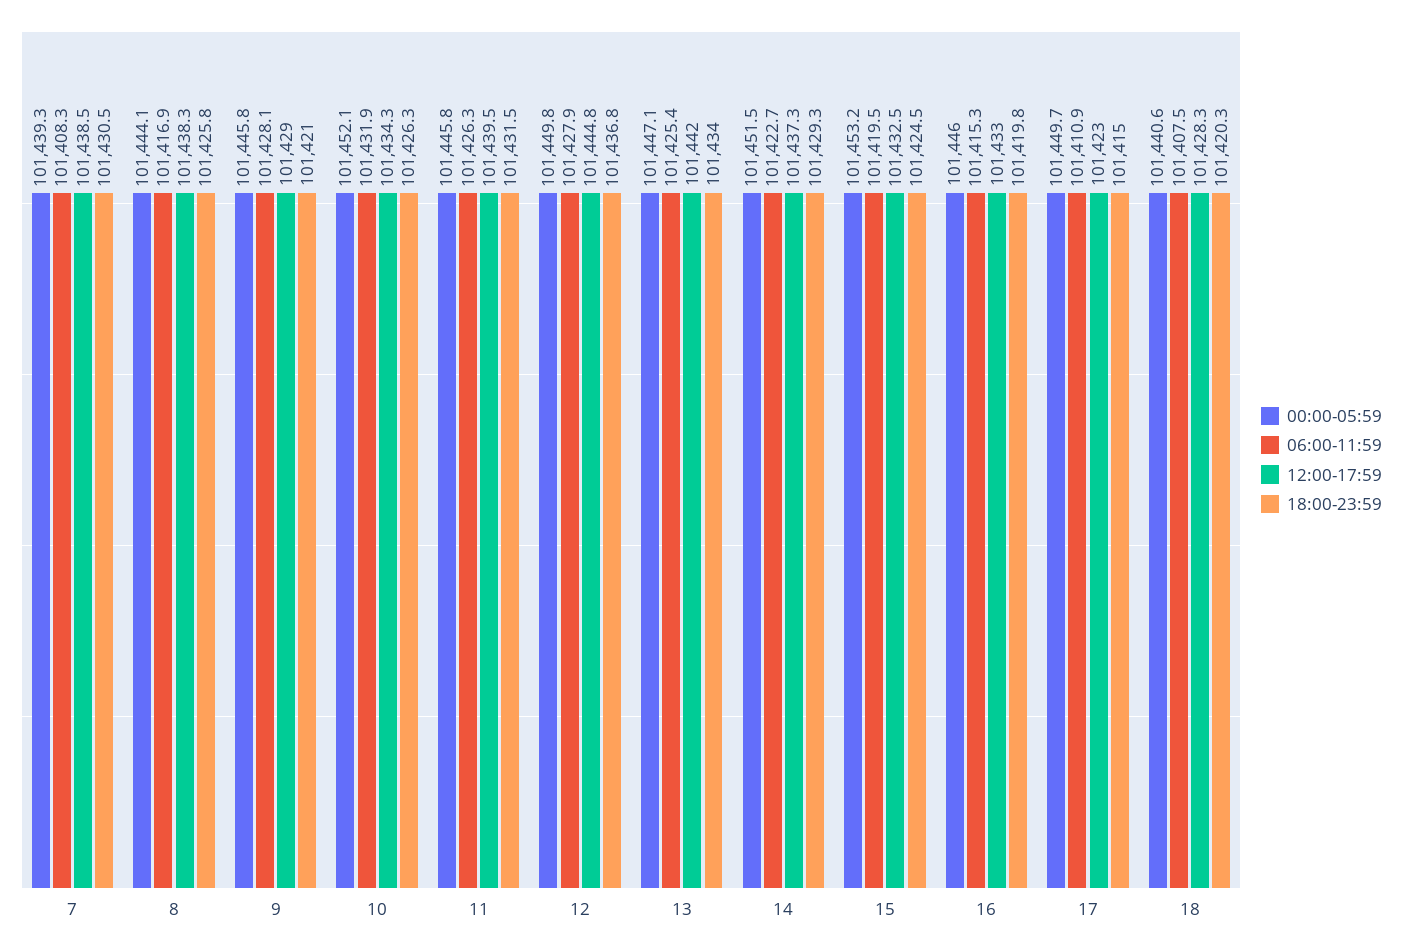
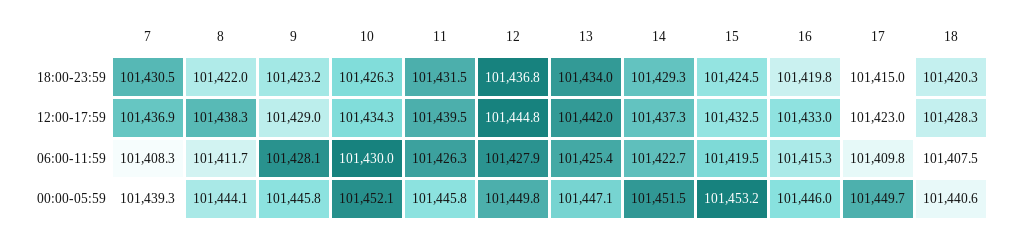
  {
    "00:00-05:59": {
      "7": 101439.3,
      "8": 101444.1,
      "9": 101445.8,
      "10": 101452.1,
      "11": 101445.8,
      "12": 101449.8,
      "13": 101447.1,
      "14": 101451.5,
      "15": 101453.2,
      "16": 101446,
      "17": 101449.7,
      "18": 101440.6
    },
    "06:00-11:59": {
      "7": 101408.3,
-     "8": 101416.9,
+     "8": 101411.7,
      "9": 101428.1,
-     "10": 101431.9,
+     "10": 101430,
      "11": 101426.3,
      "12": 101427.9,
      "13": 101425.4,
      "14": 101422.7,
      "15": 101419.5,
      "16": 101415.3,
-     "17": 101410.9,
+     "17": 101409.8,
      "18": 101407.5
    },
    "12:00-17:59": {
-     "7": 101438.5,
+     "7": 101436.9,
      "8": 101438.3,
      "9": 101429,
      "10": 101434.3,
      "11": 101439.5,
      "12": 101444.8,
      "13": 101442,
      "14": 101437.3,
      "15": 101432.5,
      "16": 101433,
      "17": 101423,
      "18": 101428.3
    },
    "18:00-23:59": {
      "7": 101430.5,
-     "8": 101425.8,
+     "8": 101422,
-     "9": 101421,
+     "9": 101423.2,
      "10": 101426.3,
      "11": 101431.5,
      "12": 101436.8,
      "13": 101434,
      "14": 101429.3,
      "15": 101424.5,
      "16": 101419.8,
      "17": 101415,
      "18": 101420.3
    }
  }

